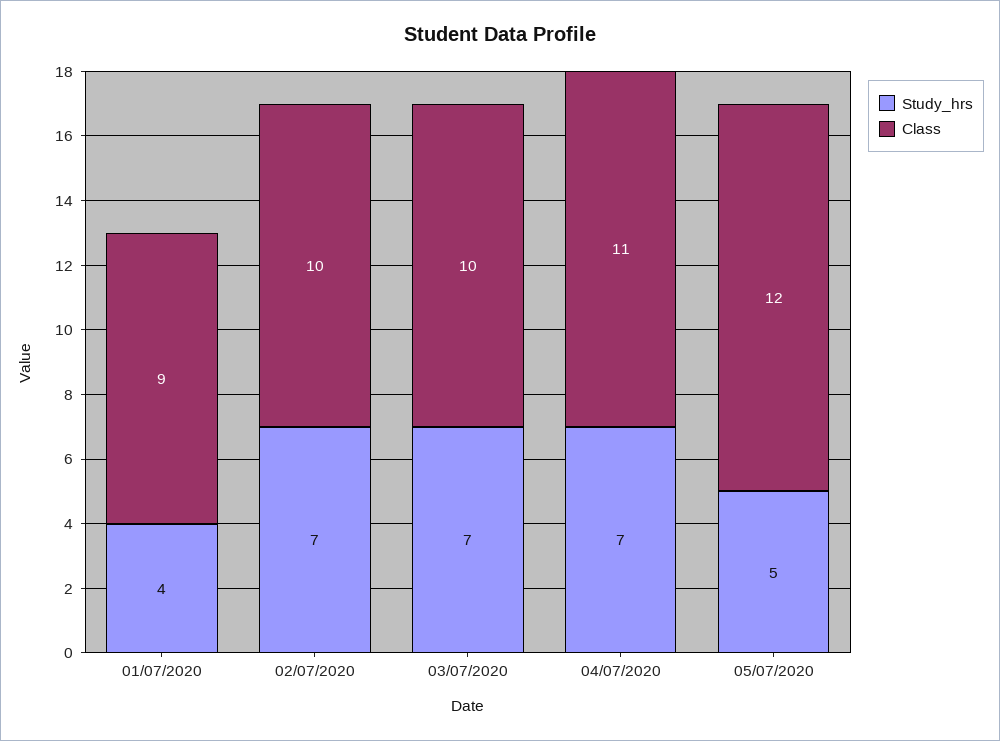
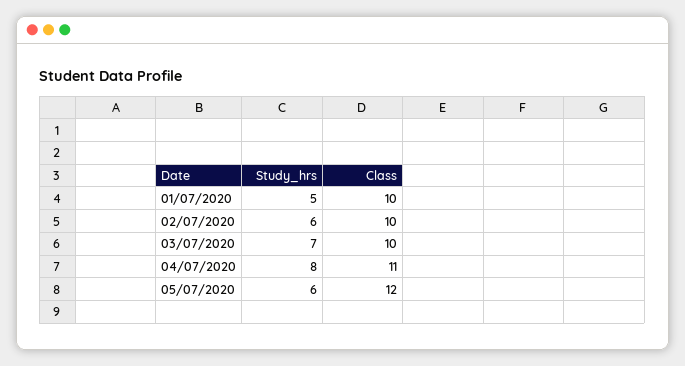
  {
    "Study_hrs": {
-     "01/07/2020": 4,
+     "01/07/2020": 5,
-     "02/07/2020": 7,
+     "02/07/2020": 6,
      "03/07/2020": 7,
-     "04/07/2020": 7,
+     "04/07/2020": 8,
-     "05/07/2020": 5
+     "05/07/2020": 6
    },
    "Class": {
-     "01/07/2020": 9,
+     "01/07/2020": 10,
      "02/07/2020": 10,
      "03/07/2020": 10,
      "04/07/2020": 11,
      "05/07/2020": 12
    }
  }

